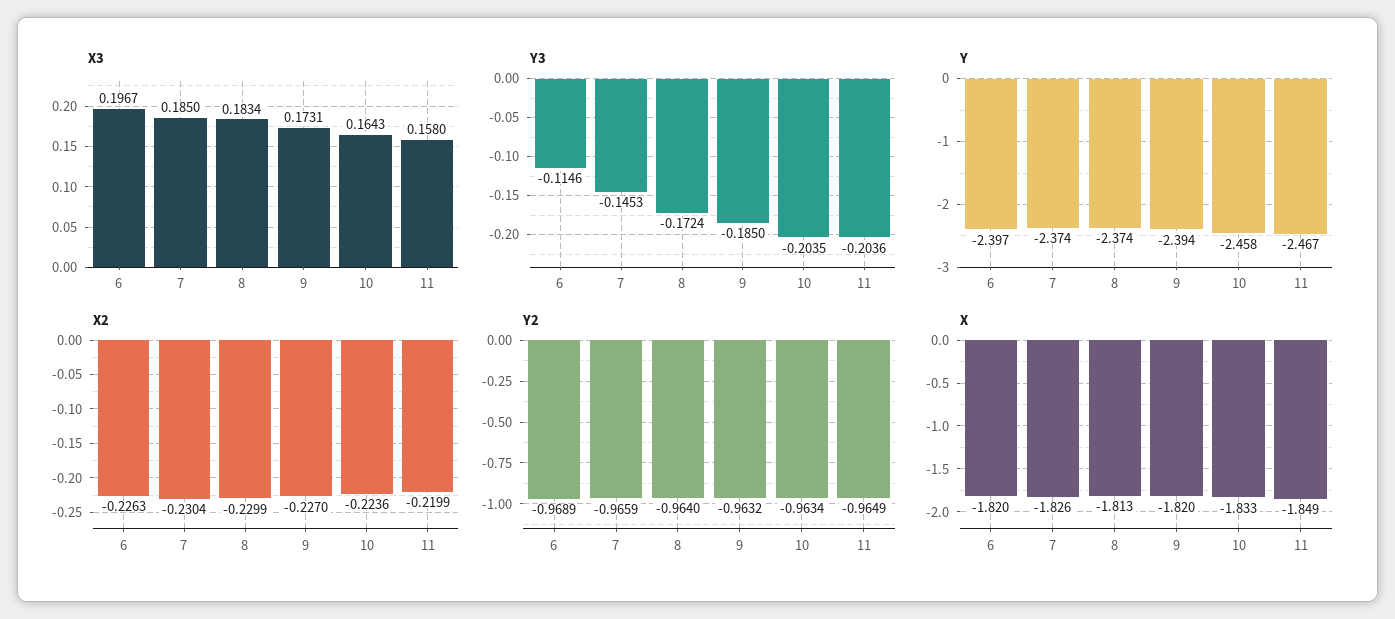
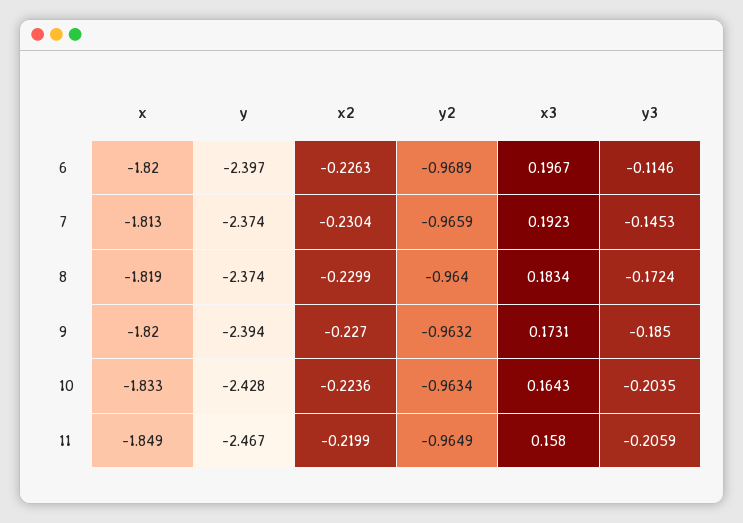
  {
    "X3": {
      "6": 0.1967,
-     "7": 0.185,
+     "7": 0.1923,
      "8": 0.1834,
      "9": 0.1731,
      "10": 0.1643,
      "11": 0.158
    },
    "Y3": {
      "6": -0.1146,
      "7": -0.1453,
      "8": -0.1724,
      "9": -0.185,
      "10": -0.2035,
-     "11": -0.2036
+     "11": -0.2059
    },
    "Y": {
      "6": -2.397,
      "7": -2.374,
      "8": -2.374,
      "9": -2.394,
-     "10": -2.458,
+     "10": -2.428,
      "11": -2.467
    },
    "X2": {
      "6": -0.2263,
      "7": -0.2304,
      "8": -0.2299,
      "9": -0.227,
      "10": -0.2236,
      "11": -0.2199
    },
    "Y2": {
      "6": -0.9689,
      "7": -0.9659,
      "8": -0.964,
      "9": -0.9632,
      "10": -0.9634,
      "11": -0.9649
    },
    "X": {
      "6": -1.82,
-     "7": -1.826,
+     "7": -1.813,
-     "8": -1.813,
+     "8": -1.819,
      "9": -1.82,
      "10": -1.833,
      "11": -1.849
    }
  }

